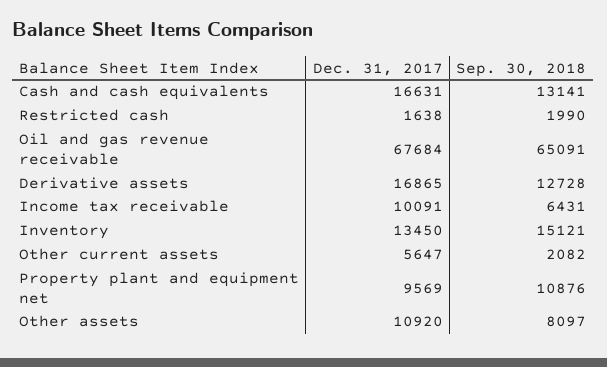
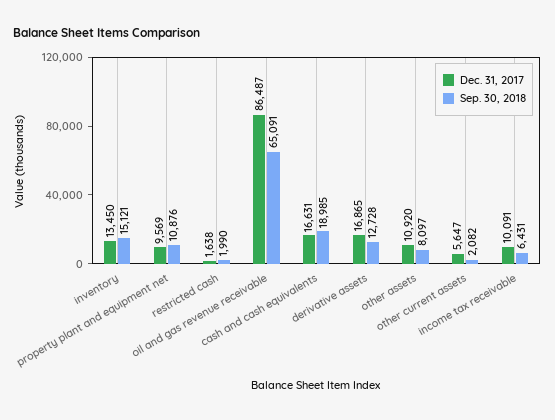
  {
    "Dec. 31, 2017": {
      "Cash and cash equivalents": 16631,
      "Restricted cash": 1638,
-     "Oil and gas revenue receivable": 67684,
+     "Oil and gas revenue receivable": 86487,
      "Derivative assets": 16865,
      "Income tax receivable": 10091,
      "Inventory": 13450,
      "Other current assets": 5647,
      "Property plant and equipment net": 9569,
      "Other assets": 10920
    },
    "Sep. 30, 2018": {
-     "Cash and cash equivalents": 13141,
+     "Cash and cash equivalents": 18985,
      "Restricted cash": 1990,
      "Oil and gas revenue receivable": 65091,
      "Derivative assets": 12728,
      "Income tax receivable": 6431,
      "Inventory": 15121,
      "Other current assets": 2082,
      "Property plant and equipment net": 10876,
      "Other assets": 8097
    }
  }

